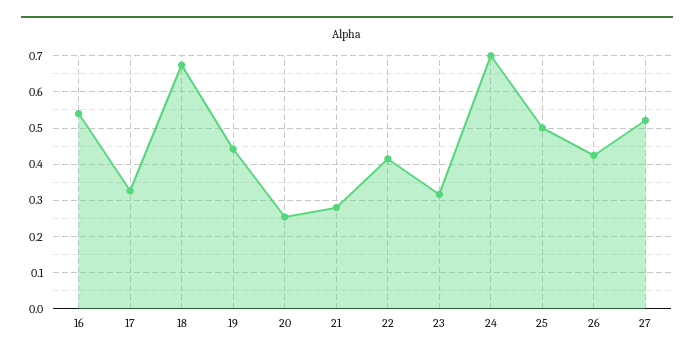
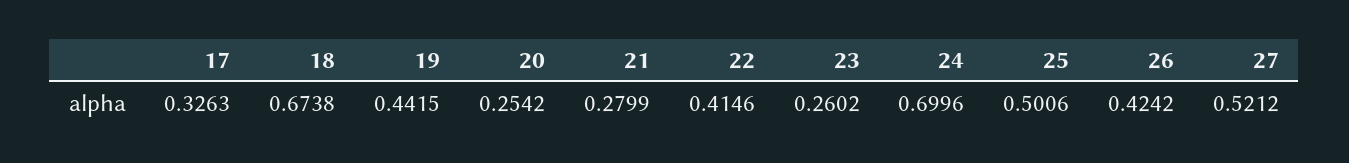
  {
-   "16": 0.54,
    "17": 0.3263,
    "18": 0.6738,
    "19": 0.4415,
    "20": 0.2542,
    "21": 0.2799,
    "22": 0.4146,
-   "23": 0.32,
+   "23": 0.2602,
    "24": 0.6996,
    "25": 0.5006,
    "26": 0.4242,
    "27": 0.5212
  }

